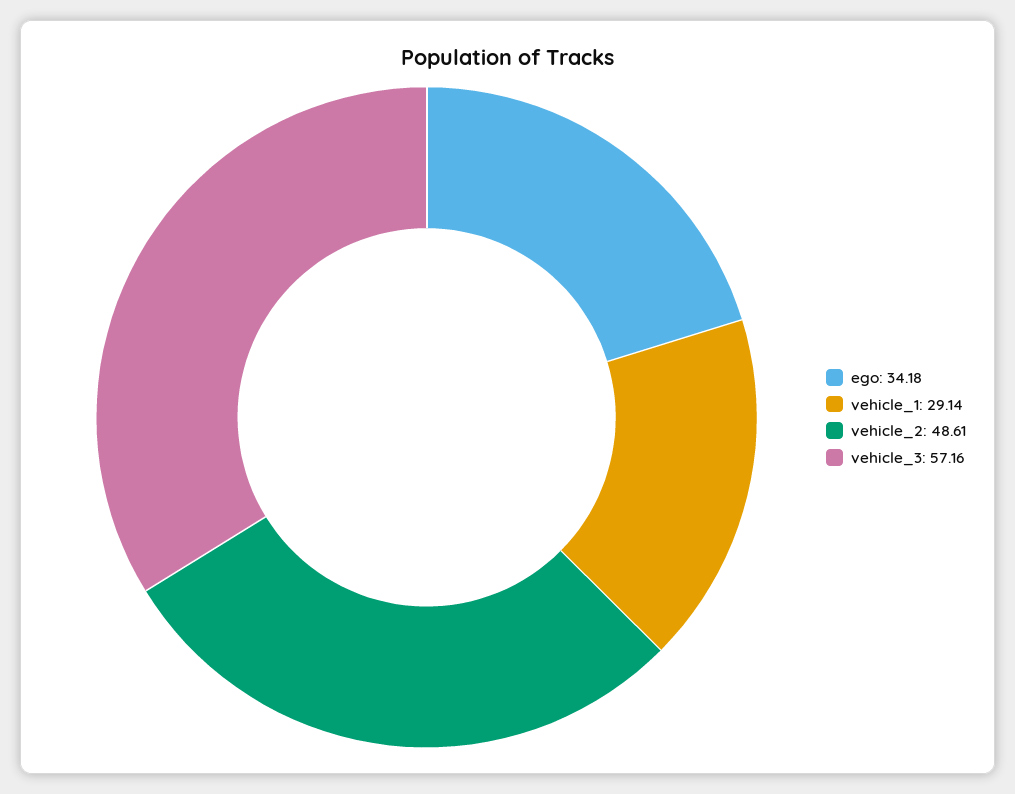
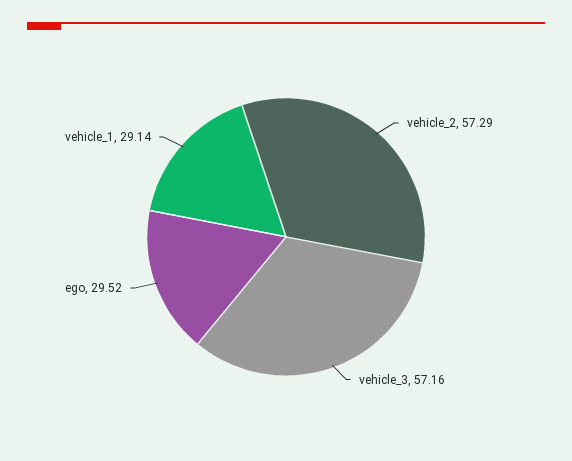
  {
-   "ego": 34.18,
+   "ego": 29.52,
    "vehicle_1": 29.14,
-   "vehicle_2": 48.61,
+   "vehicle_2": 57.29,
    "vehicle_3": 57.16
  }

